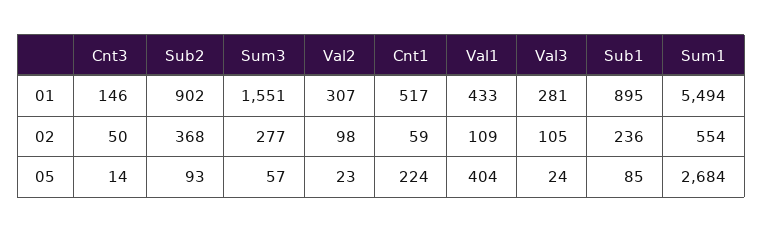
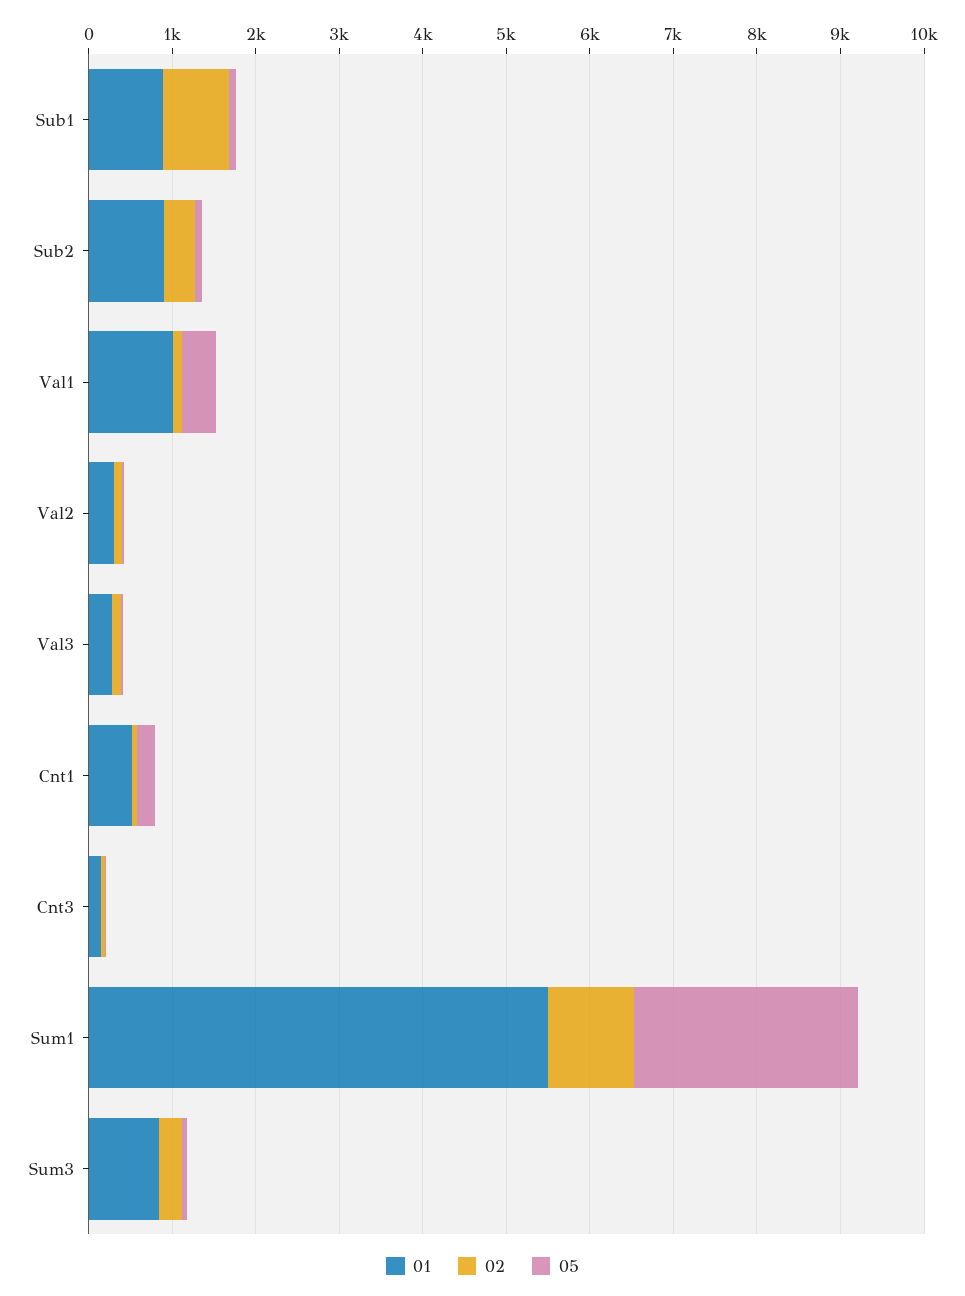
  {
    "01": {
      "Cnt3": 146,
      "Sub2": 902,
-     "Sum3": 1551,
+     "Sum3": 800,
      "Val2": 307,
      "Cnt1": 517,
-     "Val1": 433,
+     "Val1": 1000,
      "Val3": 281,
      "Sub1": 895,
      "Sum1": 5494
    },
    "02": {
      "Cnt3": 50,
      "Sub2": 368,
      "Sum3": 277,
      "Val2": 98,
      "Cnt1": 59,
      "Val1": 109,
      "Val3": 105,
-     "Sub1": 236,
+     "Sub1": 800,
-     "Sum1": 554
+     "Sum1": 1000
    },
    "05": {
      "Cnt3": 14,
      "Sub2": 93,
      "Sum3": 57,
      "Val2": 23,
      "Cnt1": 224,
      "Val1": 404,
      "Val3": 24,
      "Sub1": 85,
      "Sum1": 2684
    }
  }

